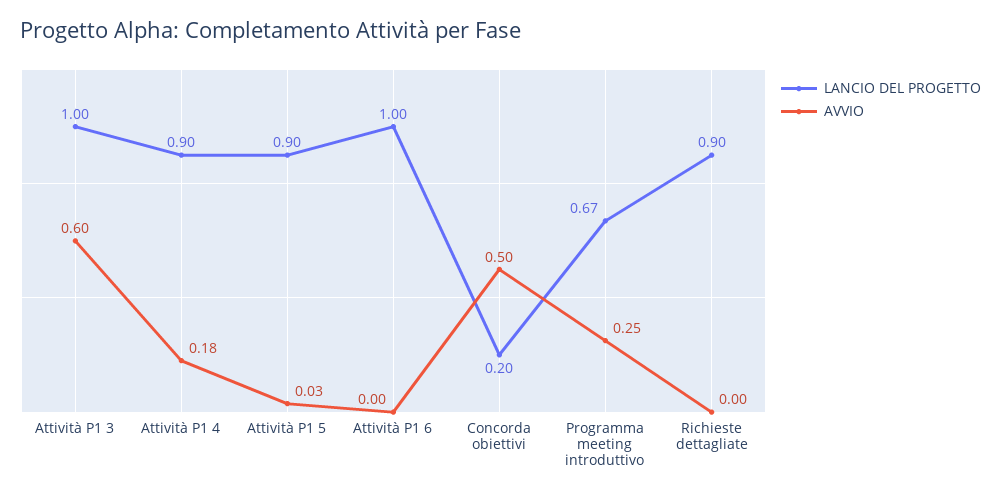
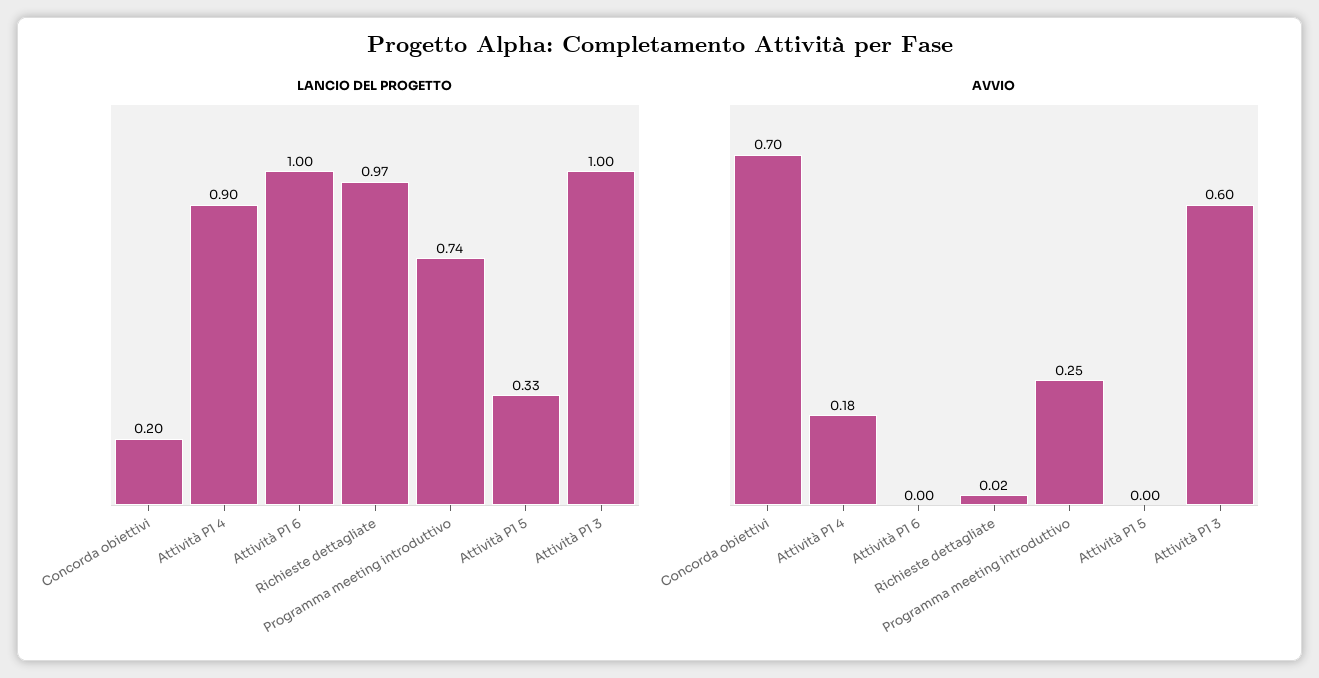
  {
    "LANCIO DEL PROGETTO": {
      "Attività P1 3": 1,
      "Attività P1 4": 0.9,
-     "Attività P1 5": 0.9,
+     "Attività P1 5": 0.33,
      "Attività P1 6": 1,
      "Concorda obiettivi": 0.2,
-     "Programma meeting introduttivo": 0.67,
+     "Programma meeting introduttivo": 0.74,
-     "Richieste dettagliate": 0.9
+     "Richieste dettagliate": 0.97
    },
    "AVVIO": {
      "Attività P1 3": 0.6,
      "Attività P1 4": 0.18,
-     "Attività P1 5": 0.03,
+     "Attività P1 5": 0,
      "Attività P1 6": 0,
-     "Concorda obiettivi": 0.5,
+     "Concorda obiettivi": 0.7,
      "Programma meeting introduttivo": 0.25,
-     "Richieste dettagliate": 0
+     "Richieste dettagliate": 0.02
    }
  }

